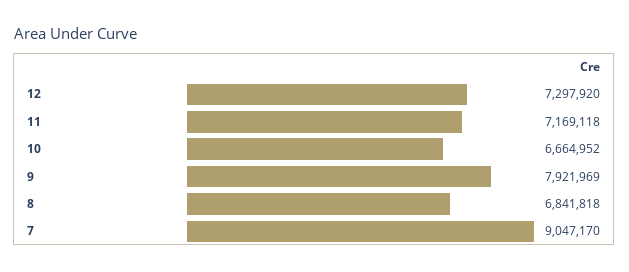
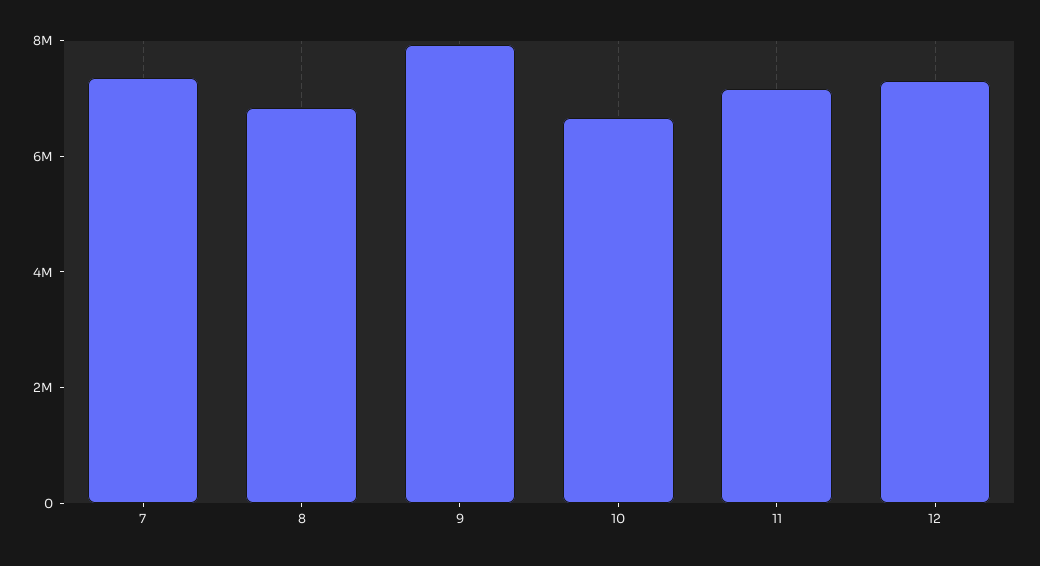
  {
    "12": 7297920,
    "11": 7169118,
    "10": 6664952,
    "9": 7921969,
    "8": 6841818,
-   "7": 9047170
+   "7": 7500000
  }

